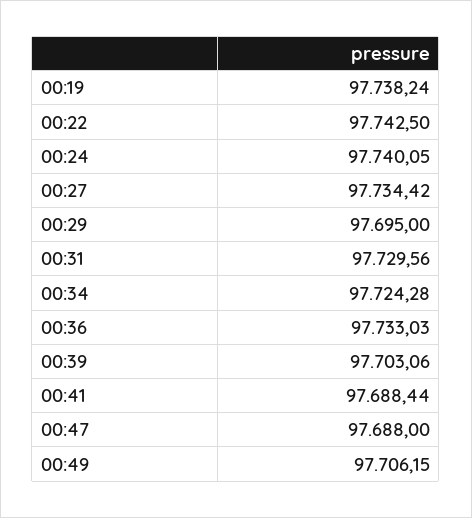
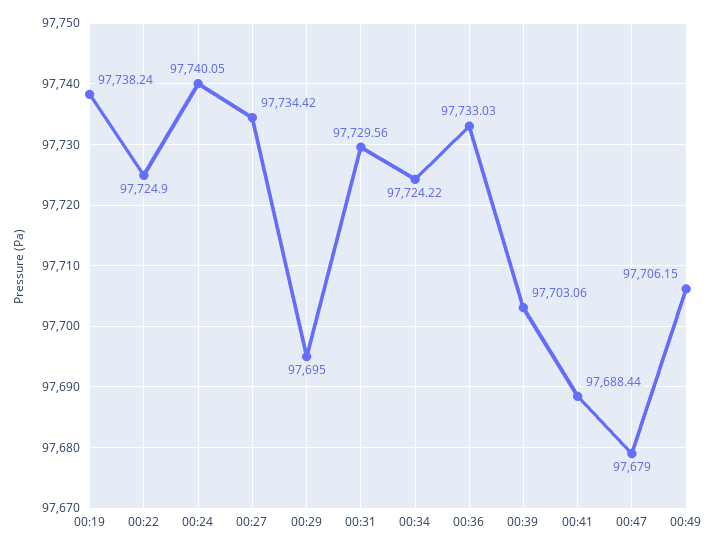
  {
    "00:19": 97738.24,
-   "00:22": 97742.5,
+   "00:22": 97724.9,
    "00:24": 97740.05,
    "00:27": 97734.42,
    "00:29": 97695,
    "00:31": 97729.56,
-   "00:34": 97724.28,
+   "00:34": 97724.22,
    "00:36": 97733.03,
    "00:39": 97703.06,
    "00:41": 97688.44,
-   "00:47": 97688,
+   "00:47": 97679,
    "00:49": 97706.15
  }

